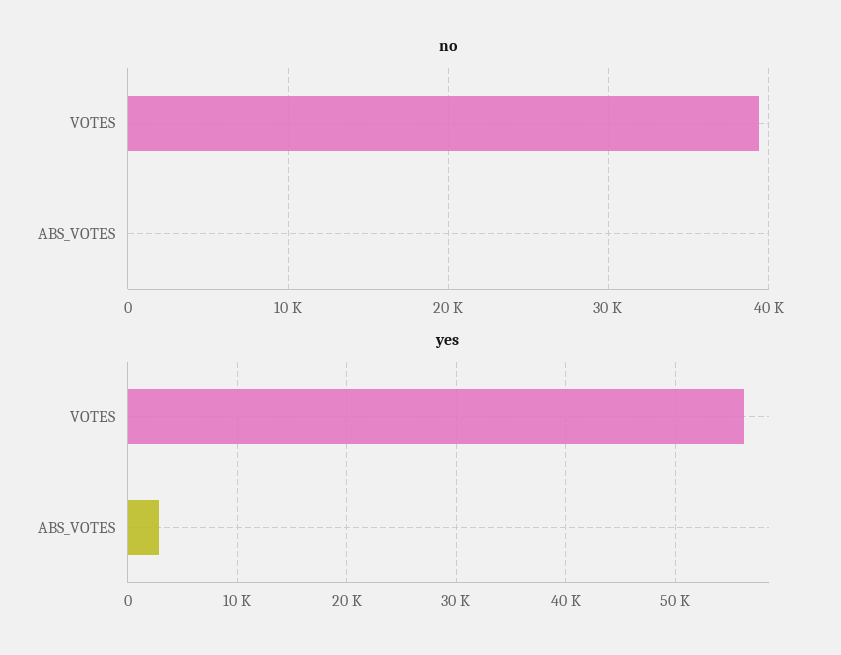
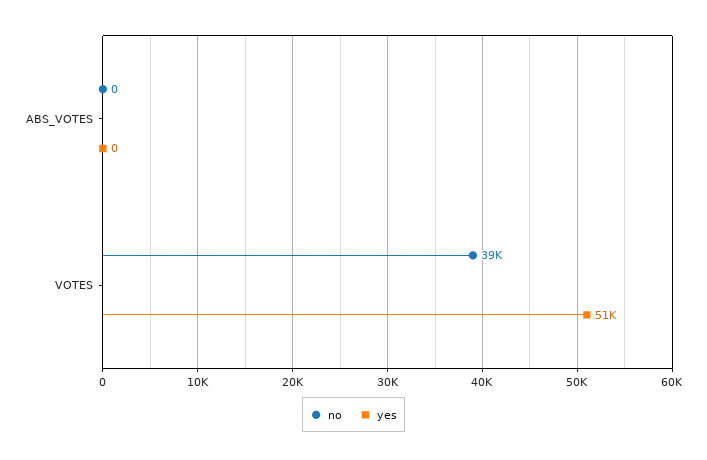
  {
    "no": {
      "VOTES": 39000,
      "ABS_VOTES": 0
    },
    "yes": {
-     "VOTES": 56000,
+     "VOTES": 51000,
-     "ABS_VOTES": 3000
+     "ABS_VOTES": 0
    }
  }

